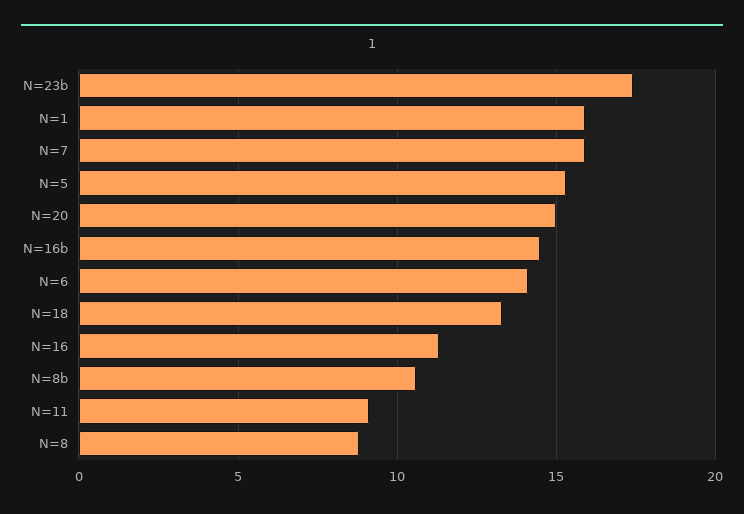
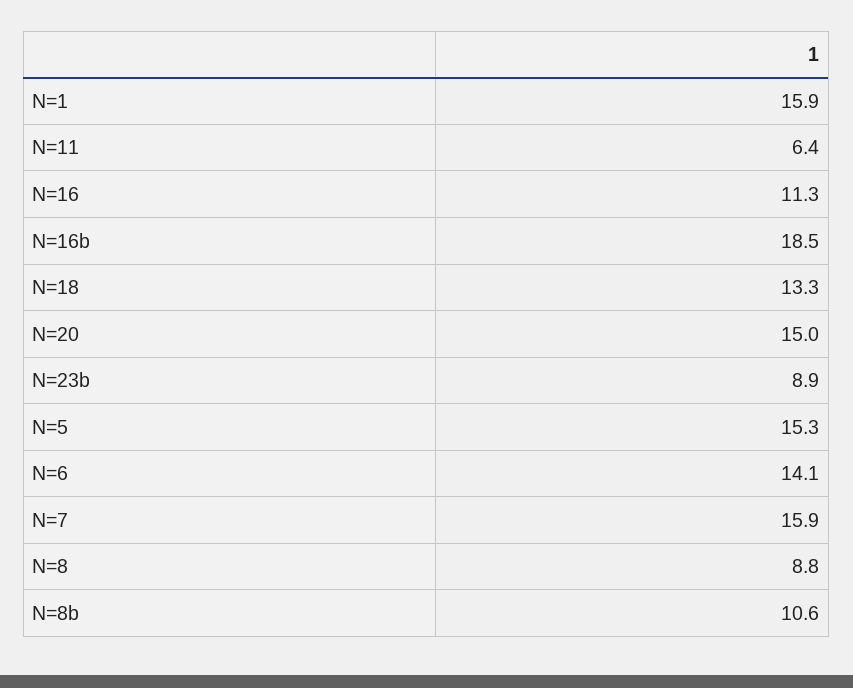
  {
-   "N=23b": 17.5,
+   "N=23b": 8.9,
    "N=1": 15.9,
    "N=7": 15.9,
    "N=5": 15.3,
    "N=20": 15,
-   "N=16b": 14.5,
+   "N=16b": 18.5,
    "N=6": 14.1,
    "N=18": 13.3,
    "N=16": 11.3,
    "N=8b": 10.6,
-   "N=11": 9,
+   "N=11": 6.4,
    "N=8": 8.8
  }

